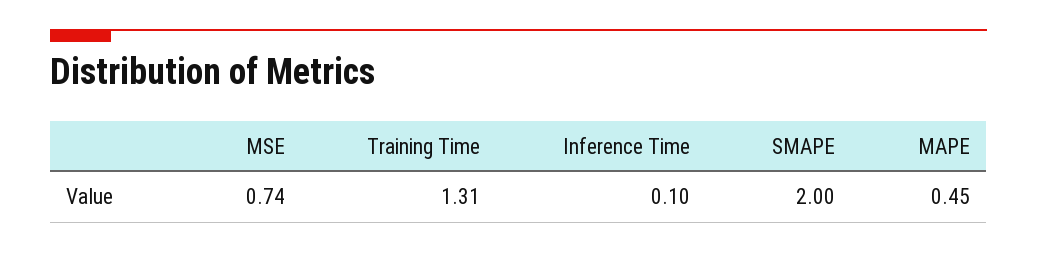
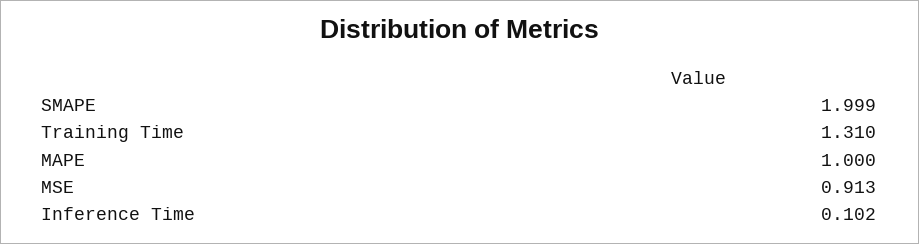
  {
-   "MSE": 0.74,
+   "MSE": 0.913,
    "Training Time": 1.31,
    "Inference Time": 0.102,
    "SMAPE": 1.999,
-   "MAPE": 0.45
+   "MAPE": 1
  }

